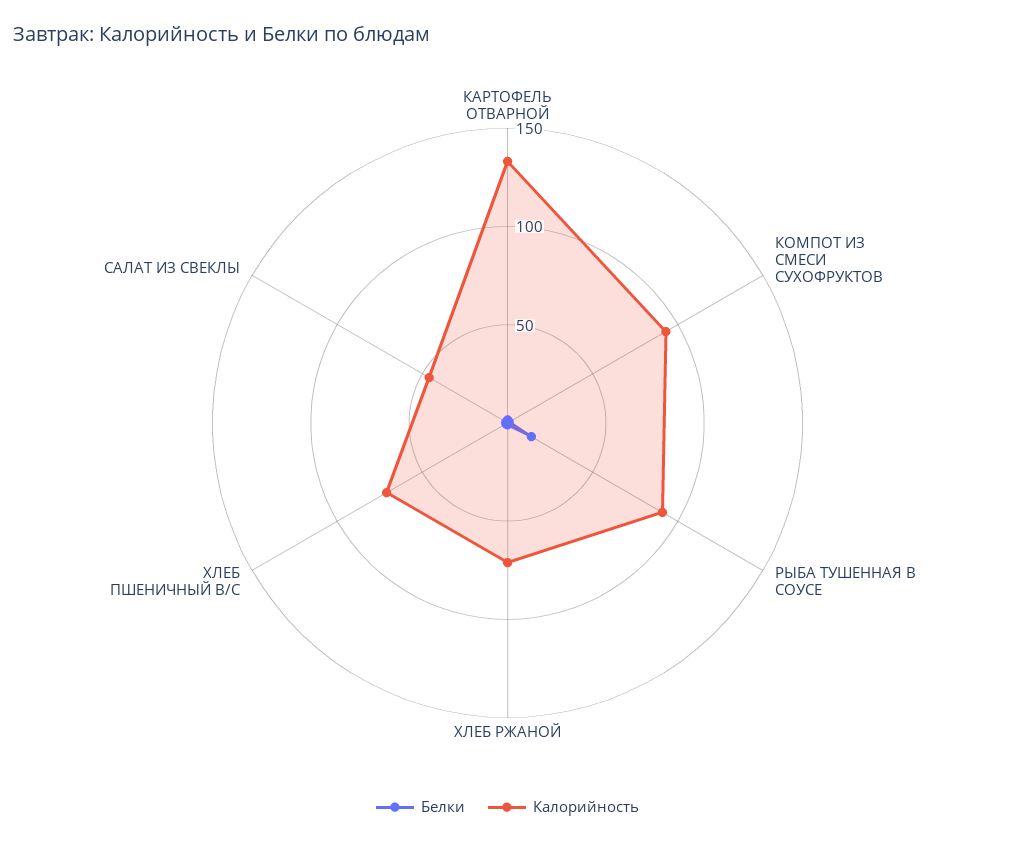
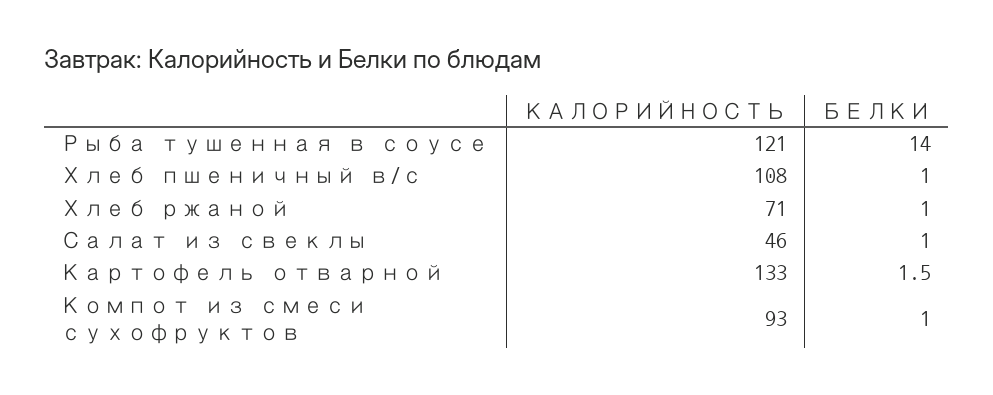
  {
    "Белки": {
      "КАРТОФЕЛЬ ОТВАРНОЙ": 1.5,
      "КОМПОТ ИЗ СМЕСИ СУХОФРУКТОВ": 1,
      "РЫБА ТУШЕННАЯ В СОУСЕ": 14,
      "ХЛЕБ РЖАНОЙ": 1,
      "ХЛЕБ ПШЕНИЧНЫЙ В/С": 1,
      "САЛАТ ИЗ СВЕКЛЫ": 1
    },
    "Калорийность": {
      "КАРТОФЕЛЬ ОТВАРНОЙ": 133,
      "КОМПОТ ИЗ СМЕСИ СУХОФРУКТОВ": 93,
-     "РЫБА ТУШЕННАЯ В СОУСЕ": 90,
+     "РЫБА ТУШЕННАЯ В СОУСЕ": 121,
      "ХЛЕБ РЖАНОЙ": 71,
-     "ХЛЕБ ПШЕНИЧНЫЙ В/С": 70,
+     "ХЛЕБ ПШЕНИЧНЫЙ В/С": 108,
      "САЛАТ ИЗ СВЕКЛЫ": 46
    }
  }

